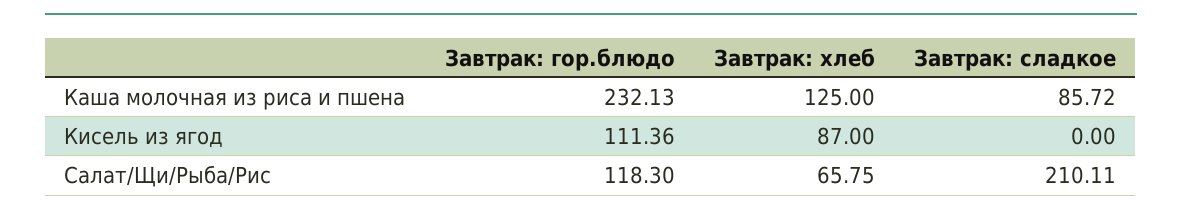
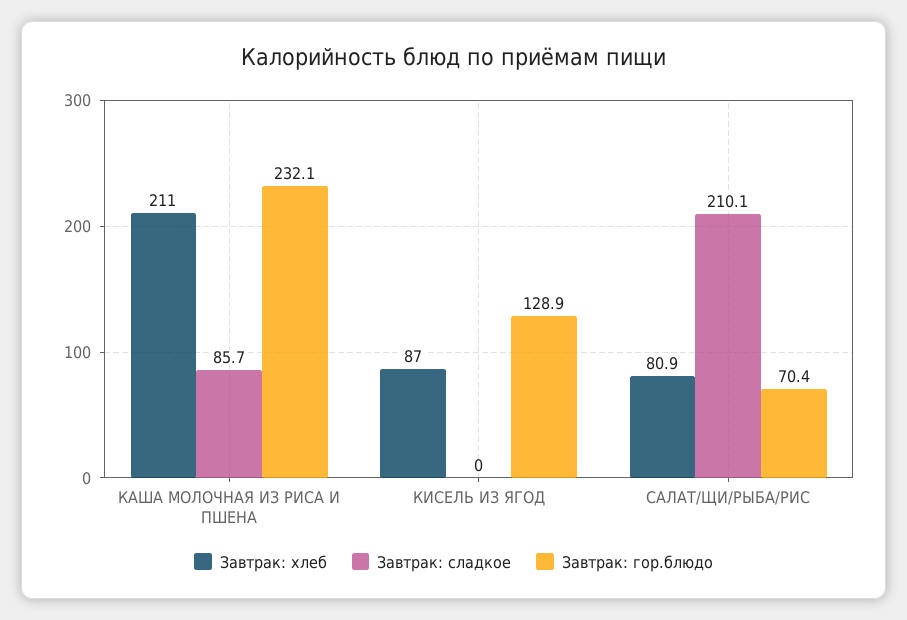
  {
    "Завтрак: гор.блюдо": {
      "Каша молочная из риса и пшена": 232.13,
-     "Кисель из ягод": 111.36,
+     "Кисель из ягод": 128.9,
-     "Салат/Щи/Рыба/Рис": 118.3
+     "Салат/Щи/Рыба/Рис": 70.4
    },
    "Завтрак: хлеб": {
-     "Каша молочная из риса и пшена": 125,
+     "Каша молочная из риса и пшена": 211,
      "Кисель из ягод": 87,
-     "Салат/Щи/Рыба/Рис": 65.75
+     "Салат/Щи/Рыба/Рис": 80.9
    },
    "Завтрак: сладкое": {
      "Каша молочная из риса и пшена": 85.72,
      "Кисель из ягод": 0,
      "Салат/Щи/Рыба/Рис": 210.11
    }
  }

